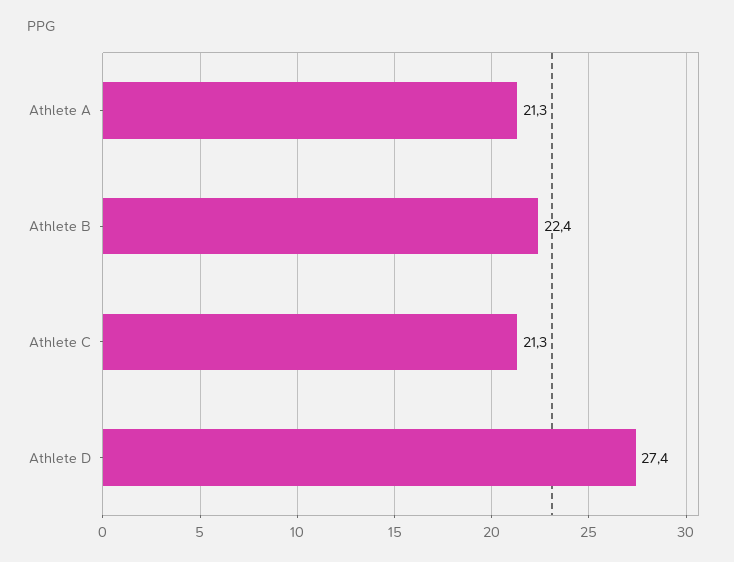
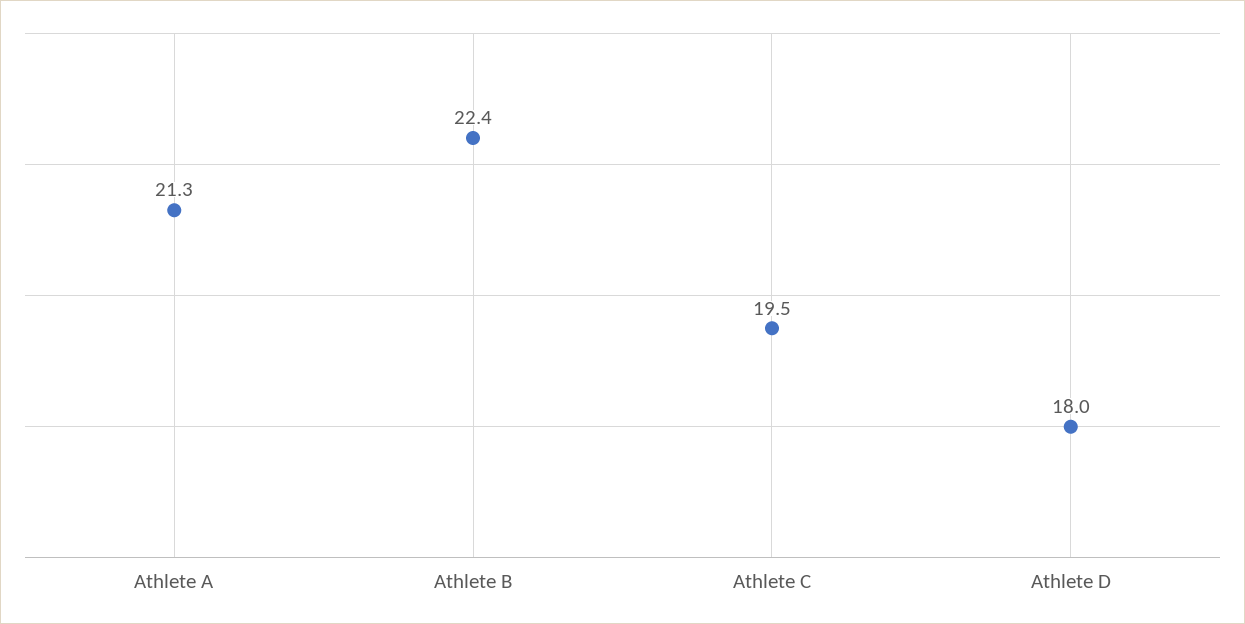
  {
    "Athlete A": 21.3,
    "Athlete B": 22.4,
-   "Athlete C": 21.3,
+   "Athlete C": 19.5,
-   "Athlete D": 27.4
+   "Athlete D": 18
  }

